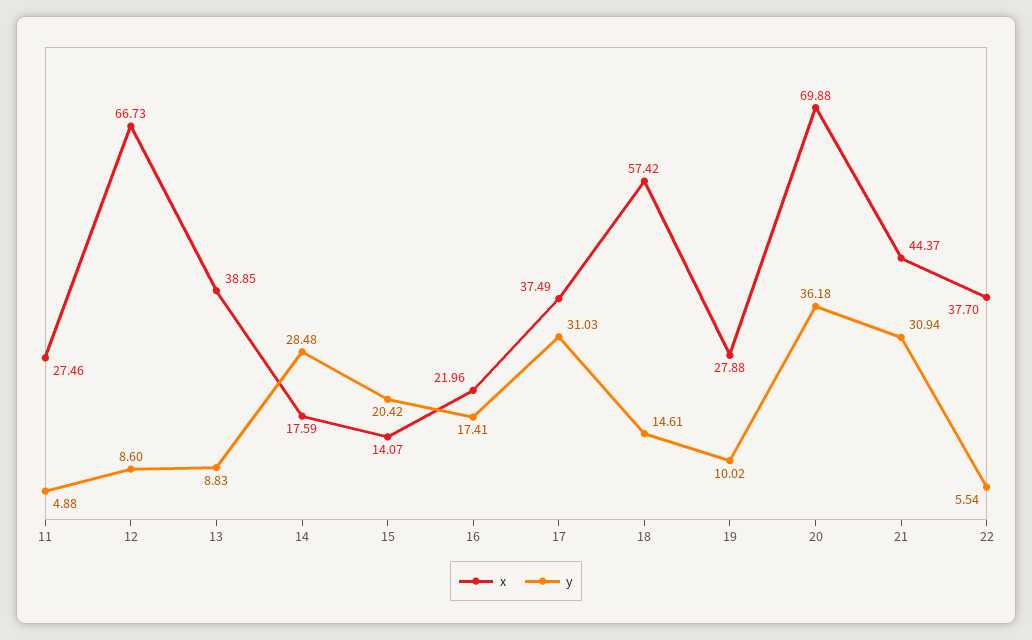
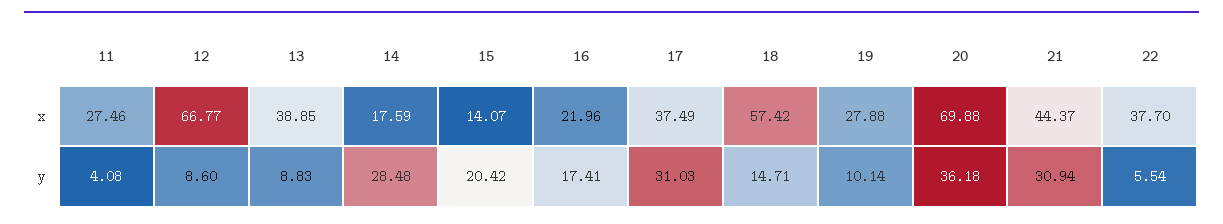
  {
    "x": {
      "11": 27.46,
-     "12": 66.73,
+     "12": 66.77,
      "13": 38.85,
      "14": 17.59,
      "15": 14.07,
      "16": 21.96,
      "17": 37.49,
      "18": 57.42,
      "19": 27.88,
      "20": 69.88,
      "21": 44.37,
      "22": 37.7
    },
    "y": {
-     "11": 4.88,
+     "11": 4.08,
      "12": 8.6,
      "13": 8.83,
      "14": 28.48,
      "15": 20.42,
      "16": 17.41,
      "17": 31.03,
-     "18": 14.61,
+     "18": 14.71,
-     "19": 10.02,
+     "19": 10.14,
      "20": 36.18,
      "21": 30.94,
      "22": 5.54
    }
  }

